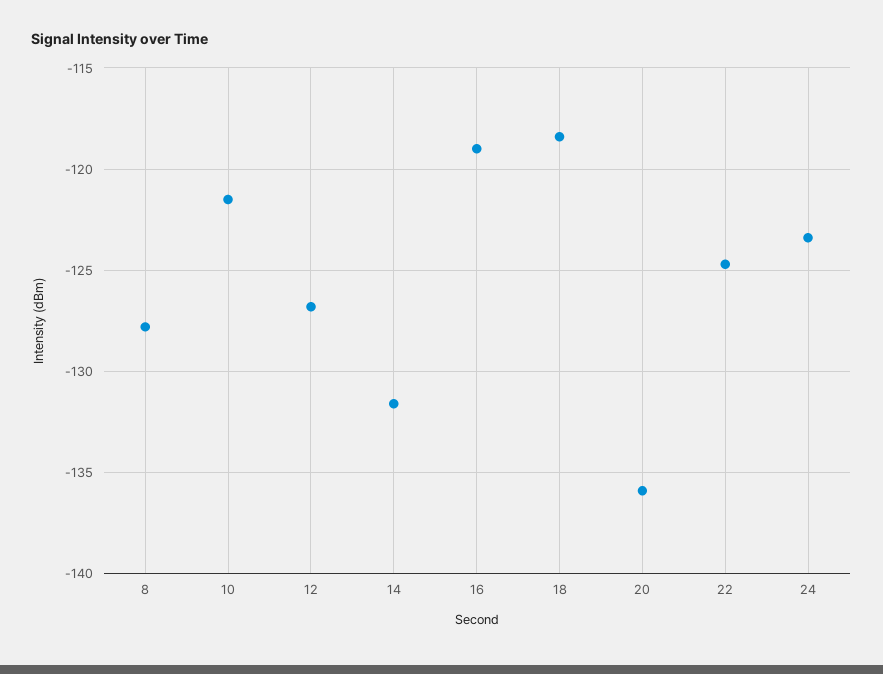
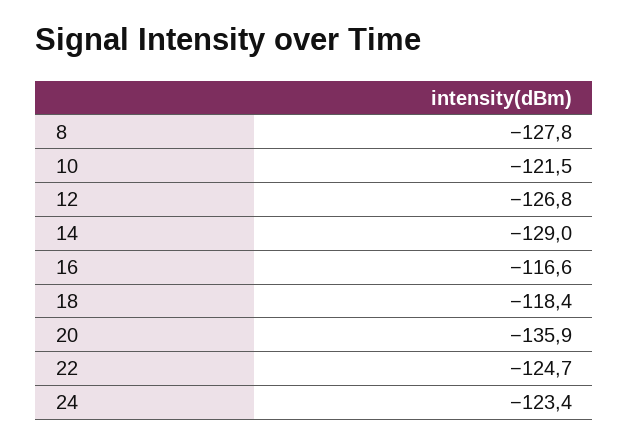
  {
    "8": -127.8,
    "10": -121.5,
    "12": -126.8,
-   "14": -131.5,
+   "14": -129,
-   "16": -119,
+   "16": -116.6,
    "18": -118.4,
    "20": -135.9,
    "22": -124.7,
    "24": -123.4
  }

